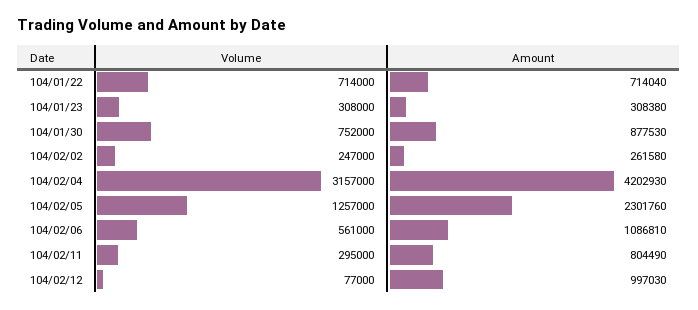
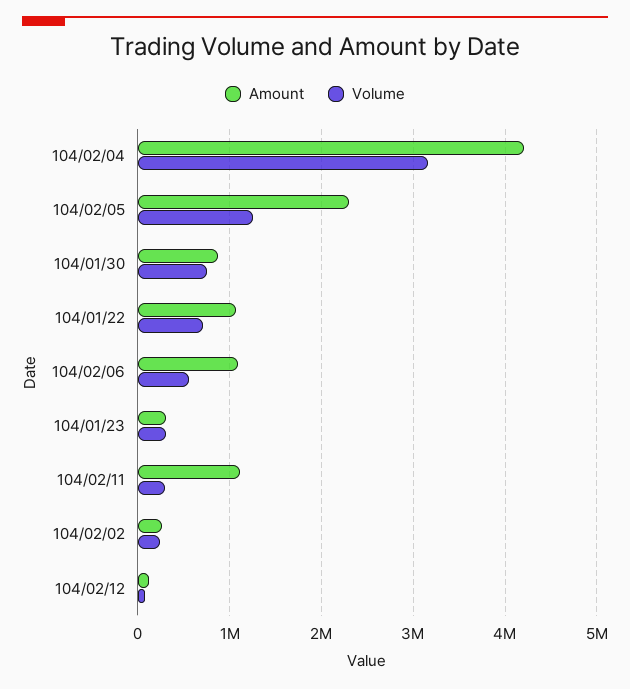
  {
    "Volume": {
      "104/01/22": 714000,
      "104/01/23": 308000,
      "104/01/30": 752000,
      "104/02/02": 247000,
      "104/02/04": 3157000,
      "104/02/05": 1257000,
      "104/02/06": 561000,
      "104/02/11": 295000,
      "104/02/12": 77000
    },
    "Amount": {
-     "104/01/22": 714040,
+     "104/01/22": 1100000,
      "104/01/23": 308380,
      "104/01/30": 877530,
      "104/02/02": 261580,
      "104/02/04": 4202930,
      "104/02/05": 2301760,
      "104/02/06": 1086810,
-     "104/02/11": 804490,
+     "104/02/11": 1100000,
-     "104/02/12": 997030
+     "104/02/12": 100000
    }
  }

